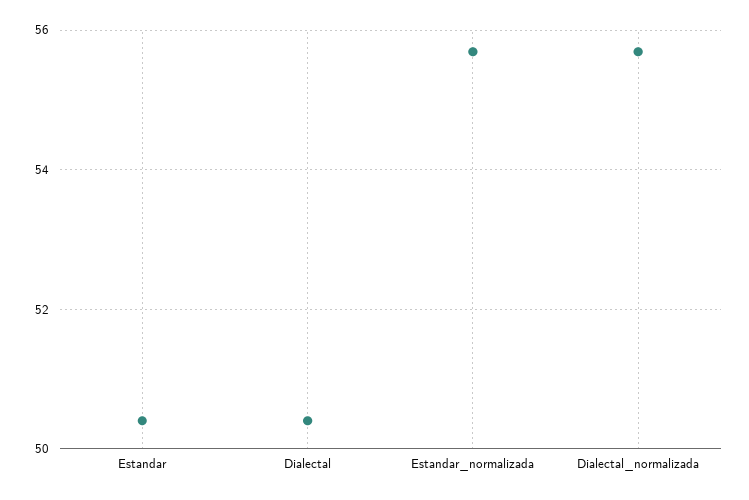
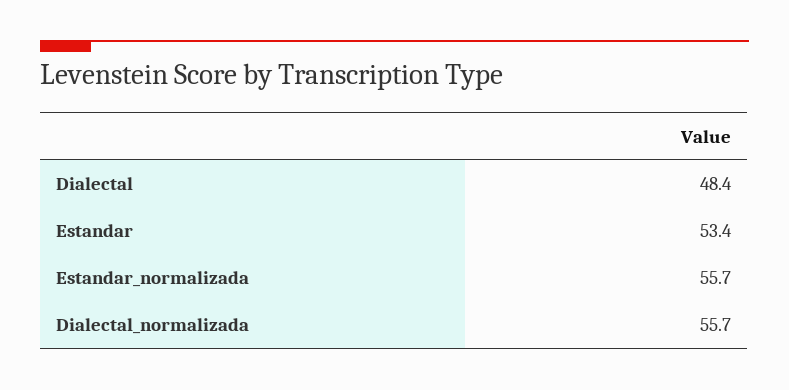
  {
-   "Estandar": 50.4,
+   "Estandar": 53.4,
-   "Dialectal": 50.4,
+   "Dialectal": 48.4,
    "Estandar_normalizada": 55.7,
    "Dialectal_normalizada": 55.7
  }

